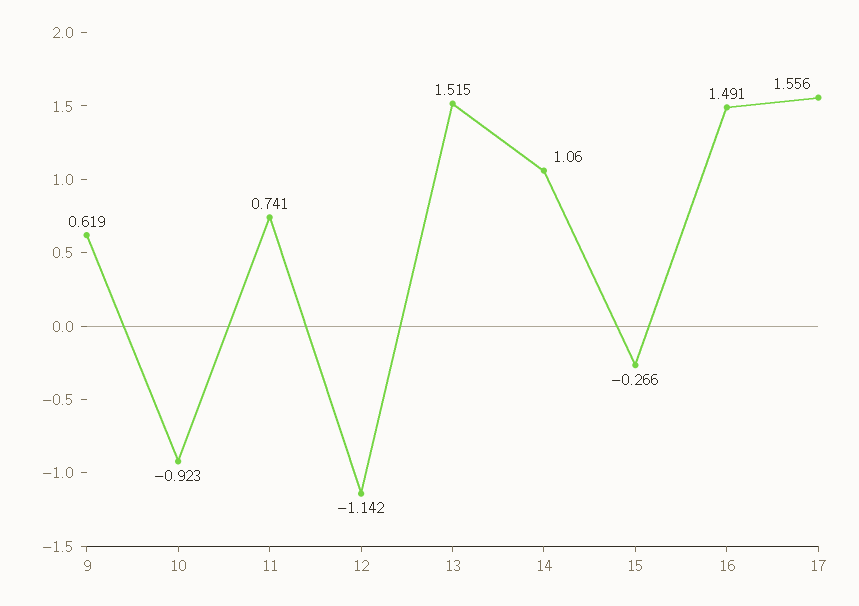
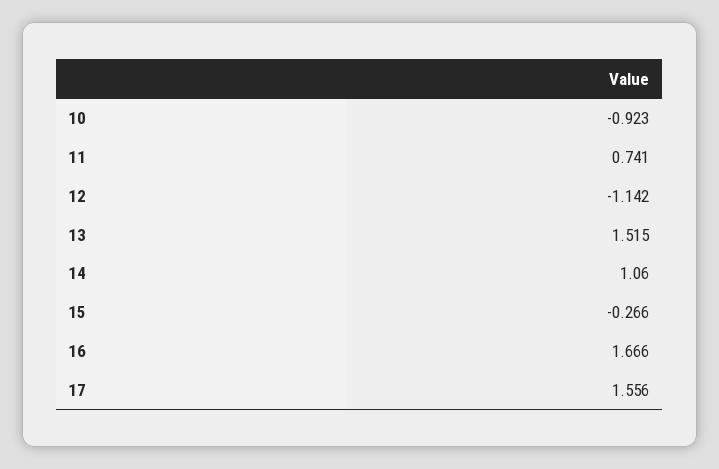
  {
-   "9": 0.619,
    "10": -0.923,
    "11": 0.741,
    "12": -1.142,
    "13": 1.515,
    "14": 1.06,
    "15": -0.266,
-   "16": 1.491,
+   "16": 1.666,
    "17": 1.556
  }

